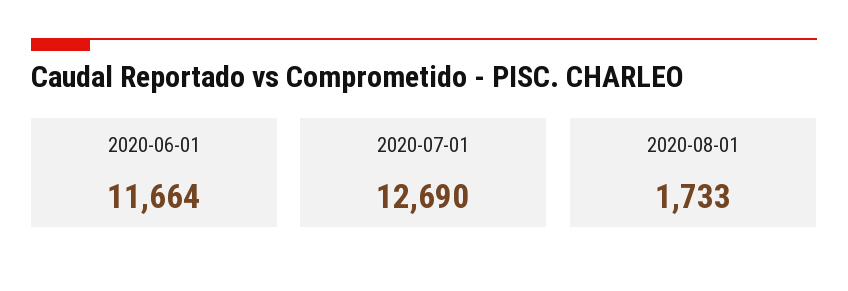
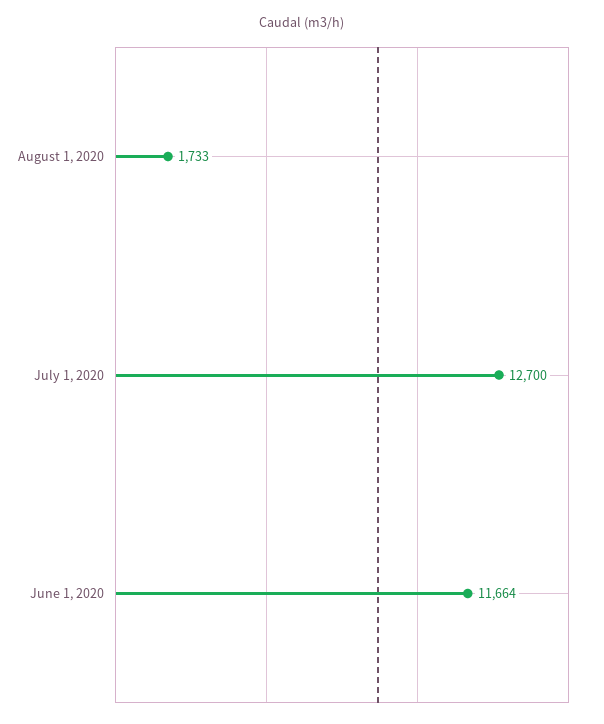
  {
    "2020-06-01": 11664,
-   "2020-07-01": 12690,
+   "2020-07-01": 12700,
    "2020-08-01": 1733
  }

